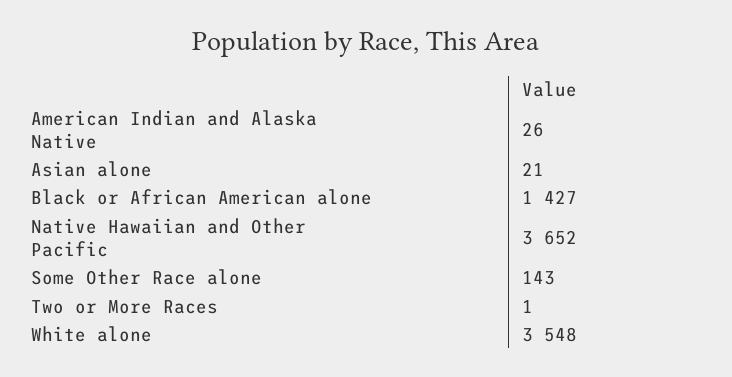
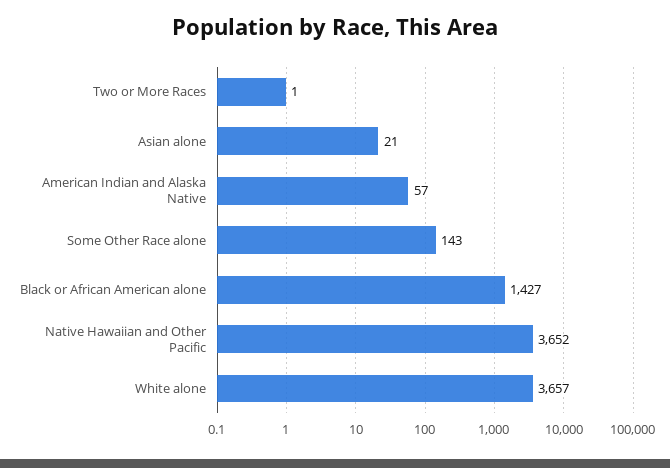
  {
-   "American Indian and Alaska Native": 26,
+   "American Indian and Alaska Native": 57,
    "Asian alone": 21,
    "Black or African American alone": 1427,
    "Native Hawaiian and Other Pacific": 3652,
    "Some Other Race alone": 143,
    "Two or More Races": 1,
-   "White alone": 3548
+   "White alone": 3657
  }

